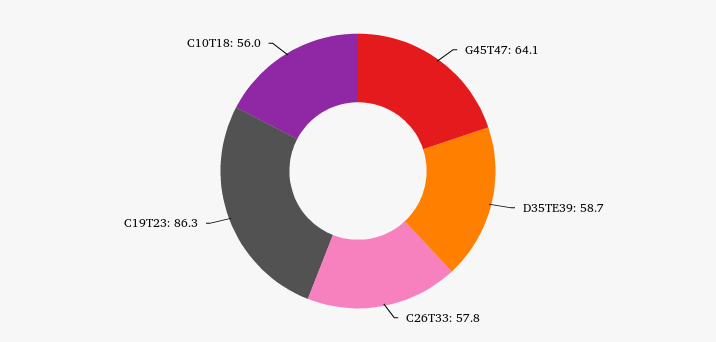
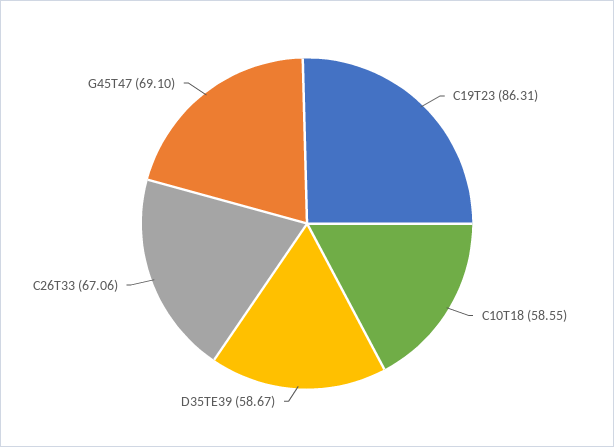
  {
-   "G45T47": 64.1,
+   "G45T47": 69.1,
    "D35TE39": 58.67,
-   "C26T33": 57.8,
+   "C26T33": 67.06,
    "C19T23": 86.31,
-   "C10T18": 56
+   "C10T18": 58.55
  }

